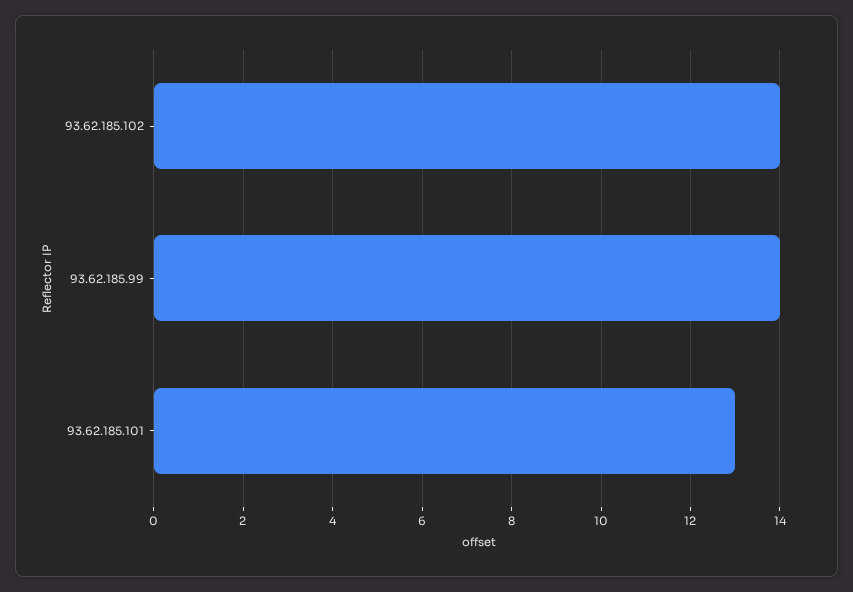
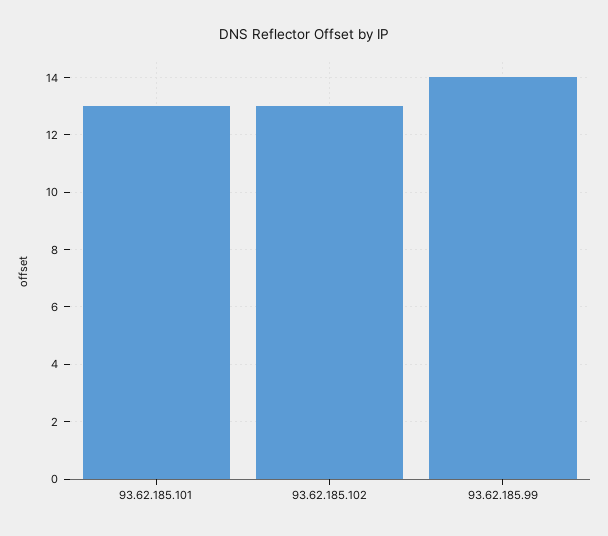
  {
-   "93.62.185.102": 14,
+   "93.62.185.102": 13,
    "93.62.185.99": 14,
    "93.62.185.101": 13
  }

